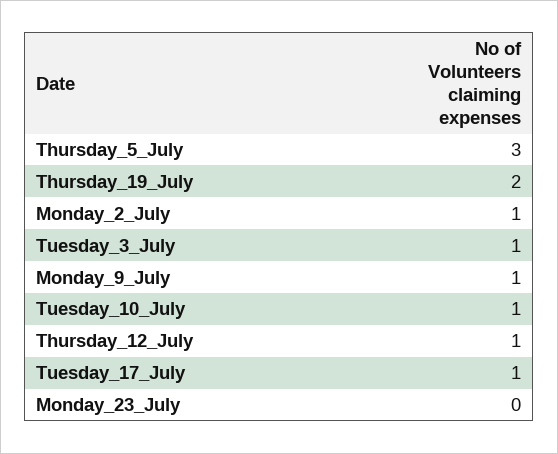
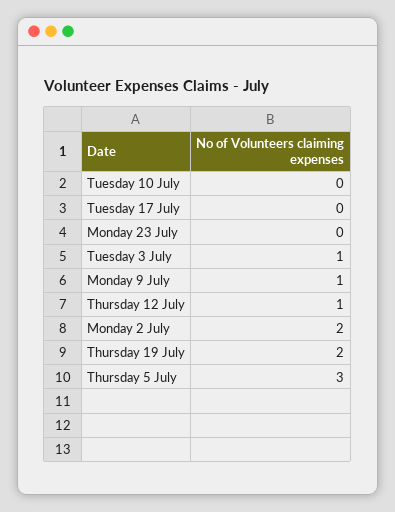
  {
    "Thursday_5_July": 3,
    "Thursday_19_July": 2,
-   "Monday_2_July": 1,
+   "Monday_2_July": 2,
    "Tuesday_3_July": 1,
    "Monday_9_July": 1,
-   "Tuesday_10_July": 1,
+   "Tuesday_10_July": 0,
    "Thursday_12_July": 1,
-   "Tuesday_17_July": 1,
+   "Tuesday_17_July": 0,
    "Monday_23_July": 0
  }

